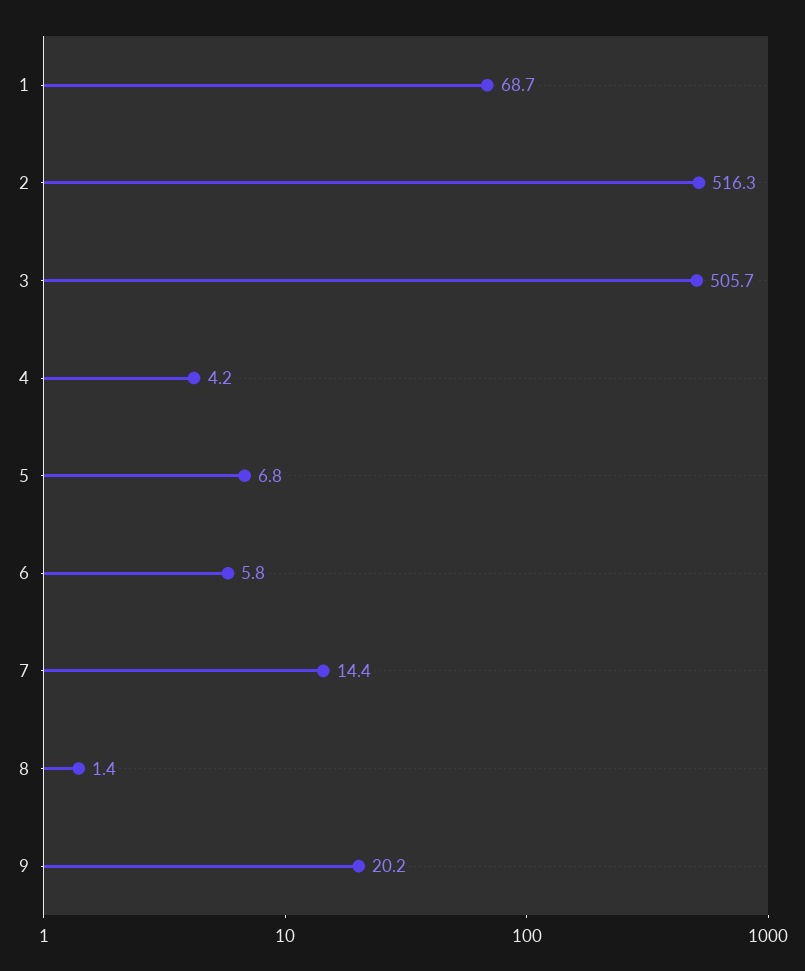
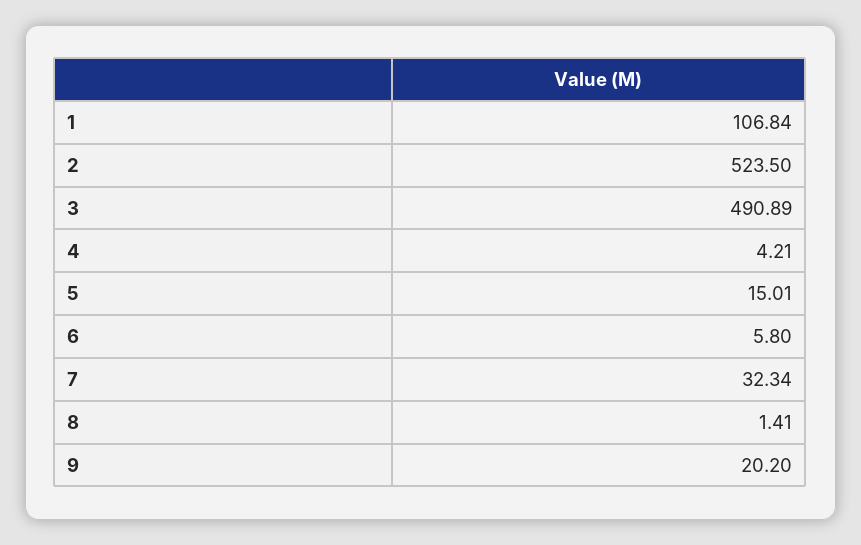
  {
-   "1": 68.7,
+   "1": 106.84,
-   "2": 516.3,
+   "2": 523.5,
-   "3": 505.7,
+   "3": 490.89,
    "4": 4.21,
-   "5": 6.8,
+   "5": 15.01,
    "6": 5.8,
-   "7": 14.4,
+   "7": 32.34,
    "8": 1.41,
    "9": 20.2
  }

